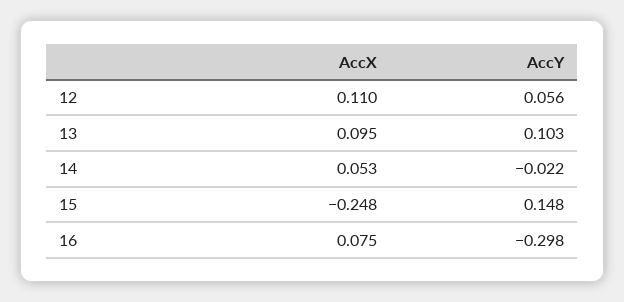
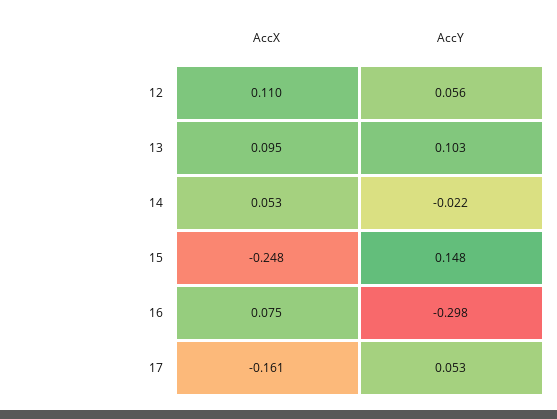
  {
    "AccX": {
      "12": 0.11,
      "13": 0.095,
      "14": 0.053,
      "15": -0.248,
-     "16": 0.075
+     "16": 0.075,
+     "17": -0.161
    },
    "AccY": {
      "12": 0.056,
      "13": 0.103,
      "14": -0.022,
      "15": 0.148,
-     "16": -0.298
+     "16": -0.298,
+     "17": 0.053
    }
  }

